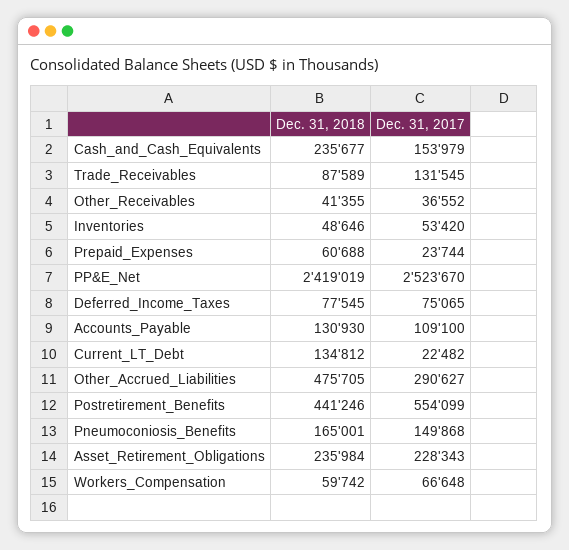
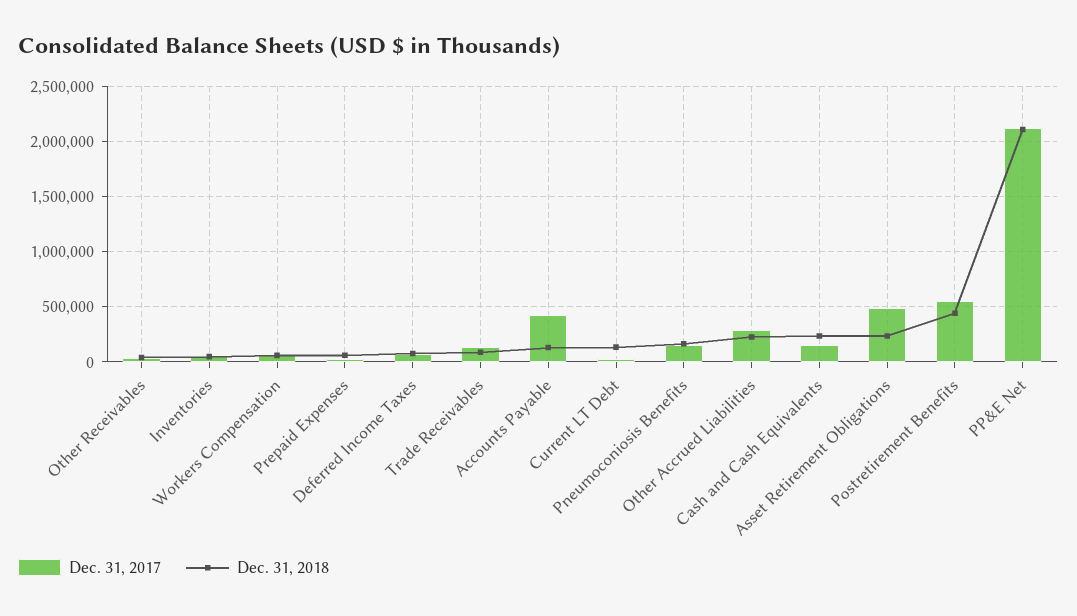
  {
    "Dec. 31, 2018": {
      "Cash_and_Cash_Equivalents": 235677,
      "Trade_Receivables": 87589,
      "Other_Receivables": 41355,
      "Inventories": 48646,
      "Prepaid_Expenses": 60688,
-     "PP&E_Net": 2419019,
+     "PP&E_Net": 2100000,
      "Deferred_Income_Taxes": 77545,
      "Accounts_Payable": 130930,
      "Current_LT_Debt": 134812,
-     "Other_Accrued_Liabilities": 475705,
+     "Other_Accrued_Liabilities": 200000,
      "Postretirement_Benefits": 441246,
      "Pneumoconiosis_Benefits": 165001,
      "Asset_Retirement_Obligations": 235984,
      "Workers_Compensation": 59742
    },
    "Dec. 31, 2017": {
      "Cash_and_Cash_Equivalents": 153979,
      "Trade_Receivables": 131545,
      "Other_Receivables": 36552,
      "Inventories": 53420,
      "Prepaid_Expenses": 23744,
-     "PP&E_Net": 2523670,
+     "PP&E_Net": 2100000,
      "Deferred_Income_Taxes": 75065,
-     "Accounts_Payable": 109100,
+     "Accounts_Payable": 400000,
      "Current_LT_Debt": 22482,
      "Other_Accrued_Liabilities": 290627,
      "Postretirement_Benefits": 554099,
      "Pneumoconiosis_Benefits": 149868,
-     "Asset_Retirement_Obligations": 228343,
+     "Asset_Retirement_Obligations": 500000,
      "Workers_Compensation": 66648
    }
  }

